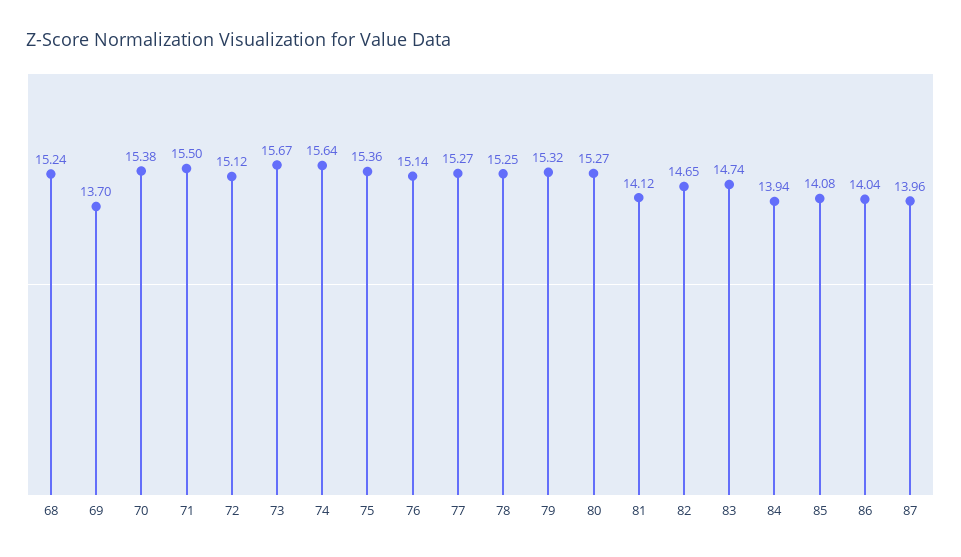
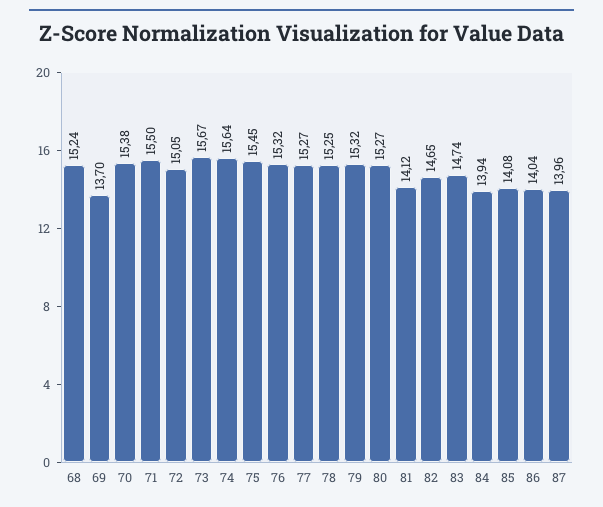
  {
    "68": 15.24,
    "69": 13.7,
    "70": 15.38,
    "71": 15.5,
-   "72": 15.12,
+   "72": 15.05,
    "73": 15.67,
    "74": 15.64,
-   "75": 15.36,
+   "75": 15.45,
-   "76": 15.14,
+   "76": 15.32,
    "77": 15.27,
    "78": 15.25,
    "79": 15.32,
    "80": 15.27,
    "81": 14.12,
    "82": 14.65,
    "83": 14.74,
    "84": 13.94,
    "85": 14.08,
    "86": 14.04,
    "87": 13.96
  }

